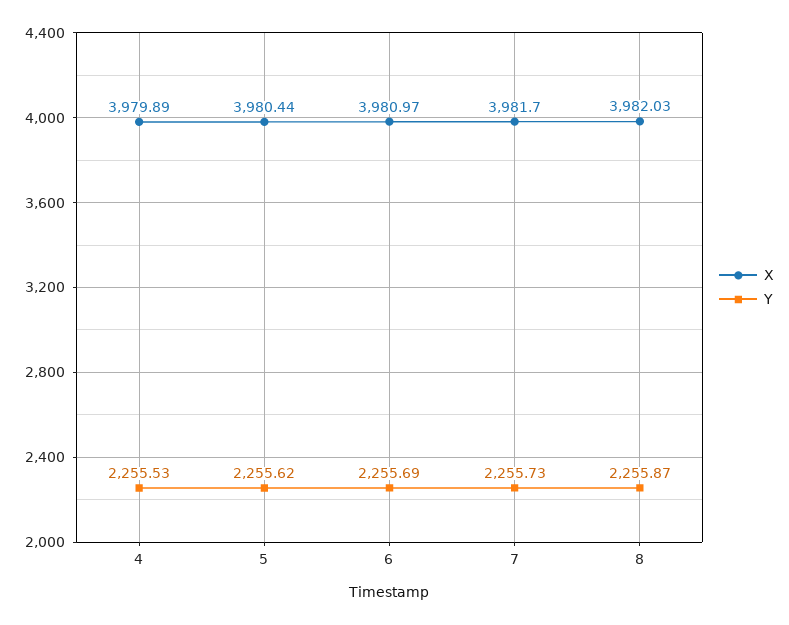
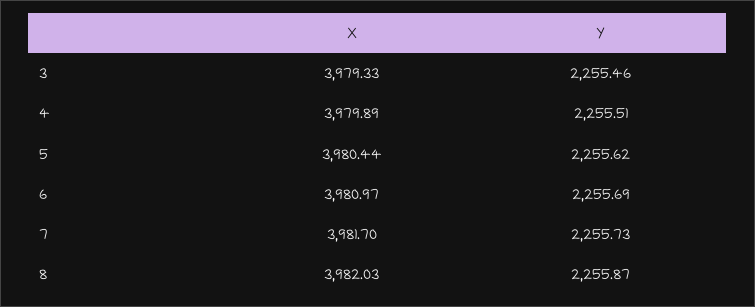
  {
    "X": {
      "4": 3979.89,
      "5": 3980.44,
      "6": 3980.97,
      "7": 3981.7,
-     "8": 3982.03
+     "8": 3982.03,
+     "3": 3979.33
    },
    "Y": {
-     "4": 2255.53,
+     "4": 2255.51,
      "5": 2255.62,
      "6": 2255.69,
      "7": 2255.73,
-     "8": 2255.87
+     "8": 2255.87,
+     "3": 2255.46
    }
  }

